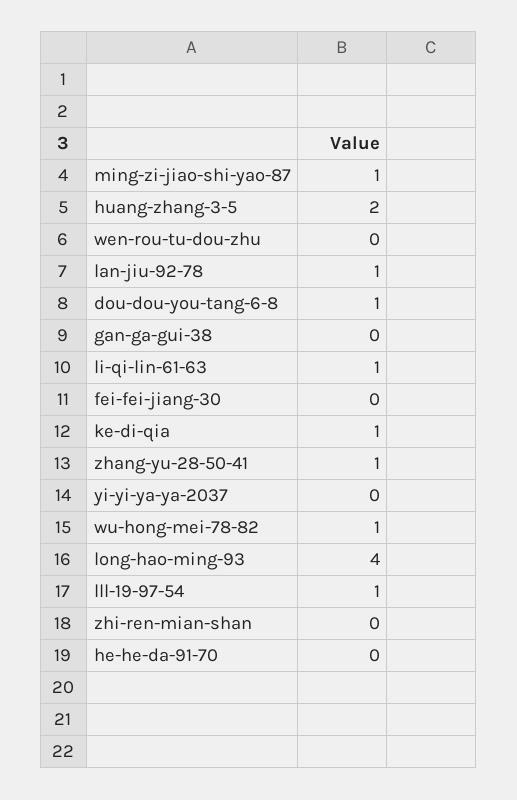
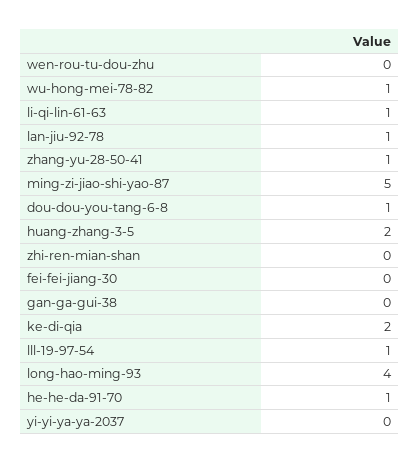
  {
-   "ming-zi-jiao-shi-yao-87": 1,
+   "ming-zi-jiao-shi-yao-87": 5,
    "huang-zhang-3-5": 2,
    "wen-rou-tu-dou-zhu": 0,
    "lan-jiu-92-78": 1,
    "dou-dou-you-tang-6-8": 1,
    "gan-ga-gui-38": 0,
    "li-qi-lin-61-63": 1,
    "fei-fei-jiang-30": 0,
-   "ke-di-qia": 1,
+   "ke-di-qia": 2,
    "zhang-yu-28-50-41": 1,
    "yi-yi-ya-ya-2037": 0,
    "wu-hong-mei-78-82": 1,
    "long-hao-ming-93": 4,
    "lll-19-97-54": 1,
    "zhi-ren-mian-shan": 0,
-   "he-he-da-91-70": 0
+   "he-he-da-91-70": 1
  }

